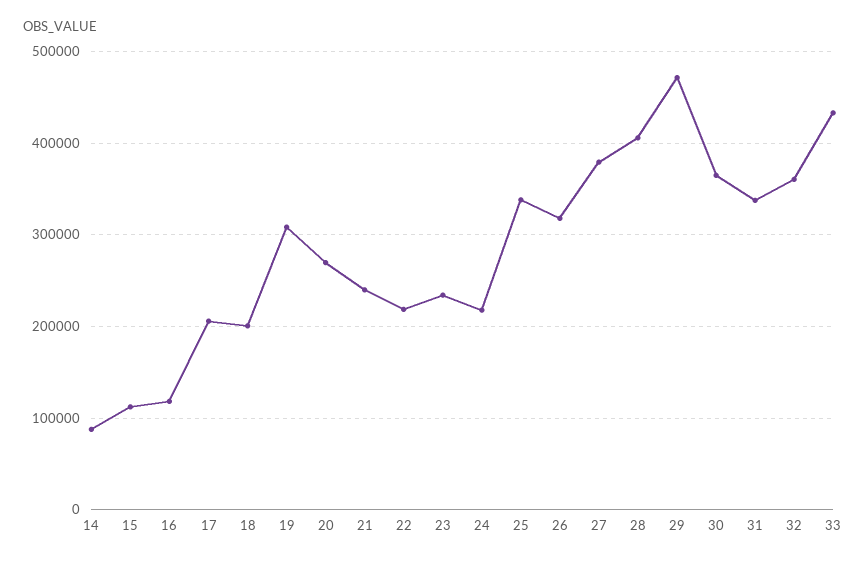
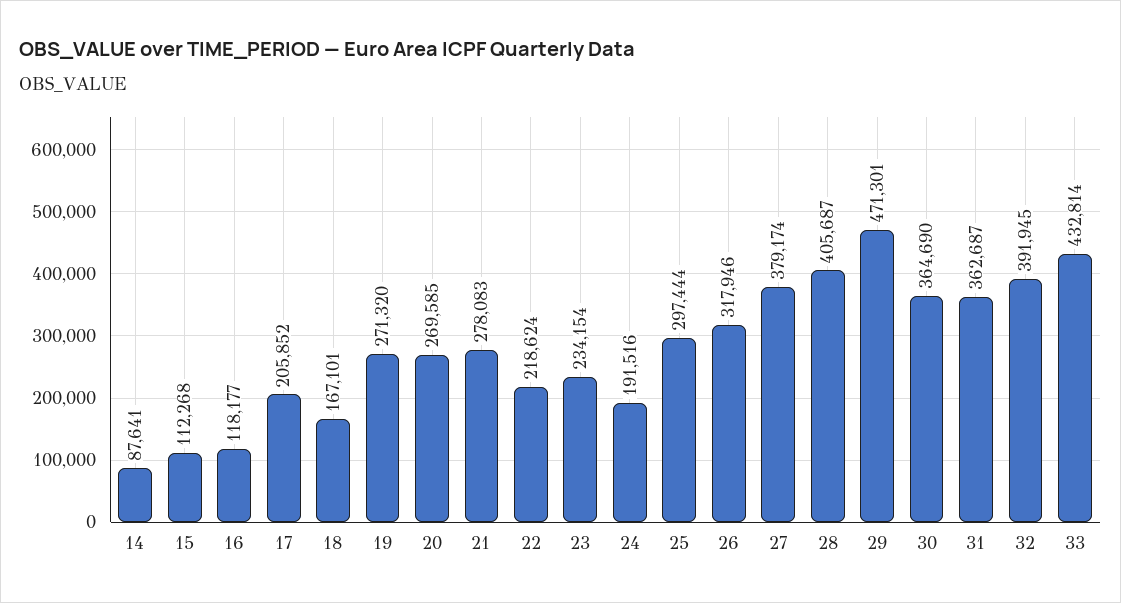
  {
    "14": 87641,
    "15": 112268,
    "16": 118177,
    "17": 205852,
-   "18": 200000,
+   "18": 167101,
-   "19": 310000,
+   "19": 271320,
    "20": 269585,
-   "21": 240000,
+   "21": 278083,
    "22": 218624,
    "23": 234154,
-   "24": 220000,
+   "24": 191516,
-   "25": 340000,
+   "25": 297444,
    "26": 317946,
    "27": 379174,
    "28": 405687,
    "29": 471301,
    "30": 364690,
-   "31": 340000,
+   "31": 362687,
-   "32": 360000,
+   "32": 391945,
    "33": 432814
  }

